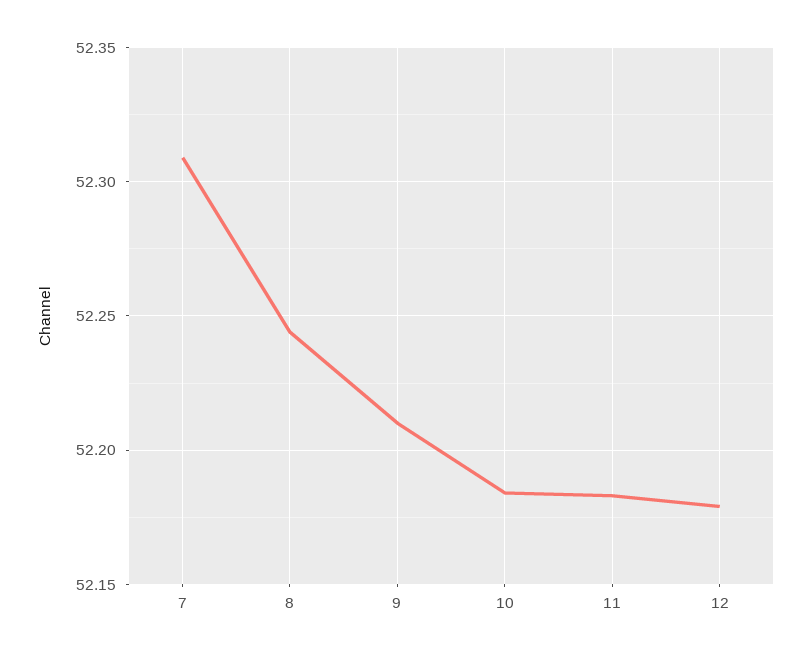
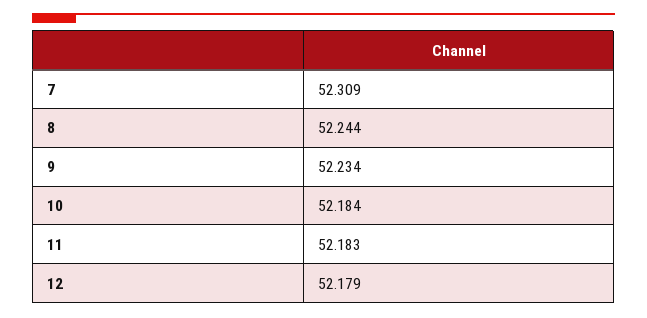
  {
    "7": 52.309,
    "8": 52.244,
-   "9": 52.21,
+   "9": 52.234,
    "10": 52.184,
    "11": 52.183,
    "12": 52.179
  }

